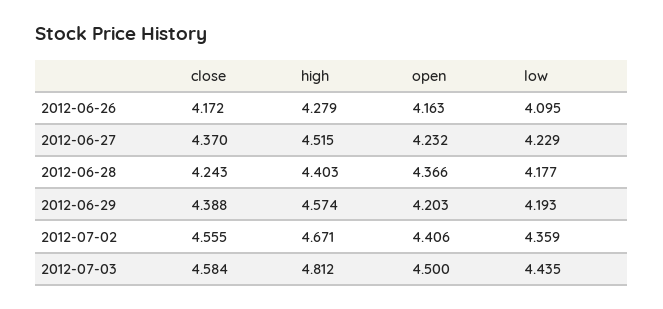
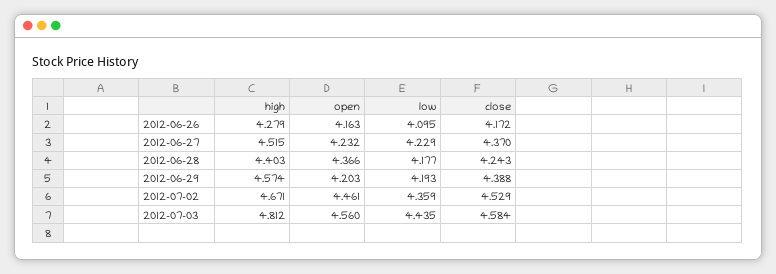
  {
    "close": {
      "2012-06-26": 4.172,
      "2012-06-27": 4.37,
      "2012-06-28": 4.243,
      "2012-06-29": 4.388,
-     "2012-07-02": 4.555,
+     "2012-07-02": 4.529,
      "2012-07-03": 4.584
    },
    "high": {
      "2012-06-26": 4.279,
      "2012-06-27": 4.515,
      "2012-06-28": 4.403,
      "2012-06-29": 4.574,
      "2012-07-02": 4.671,
      "2012-07-03": 4.812
    },
    "open": {
      "2012-06-26": 4.163,
      "2012-06-27": 4.232,
      "2012-06-28": 4.366,
      "2012-06-29": 4.203,
-     "2012-07-02": 4.406,
+     "2012-07-02": 4.461,
-     "2012-07-03": 4.5
+     "2012-07-03": 4.56
    },
    "low": {
      "2012-06-26": 4.095,
      "2012-06-27": 4.229,
      "2012-06-28": 4.177,
      "2012-06-29": 4.193,
      "2012-07-02": 4.359,
      "2012-07-03": 4.435
    }
  }

